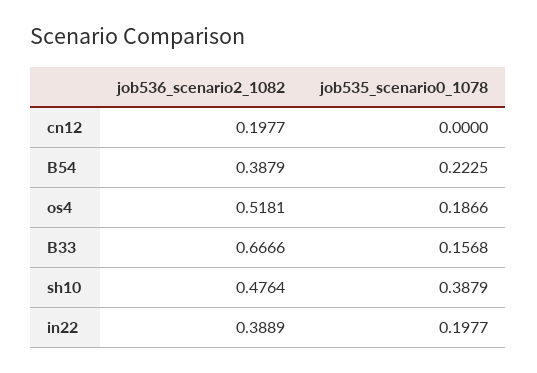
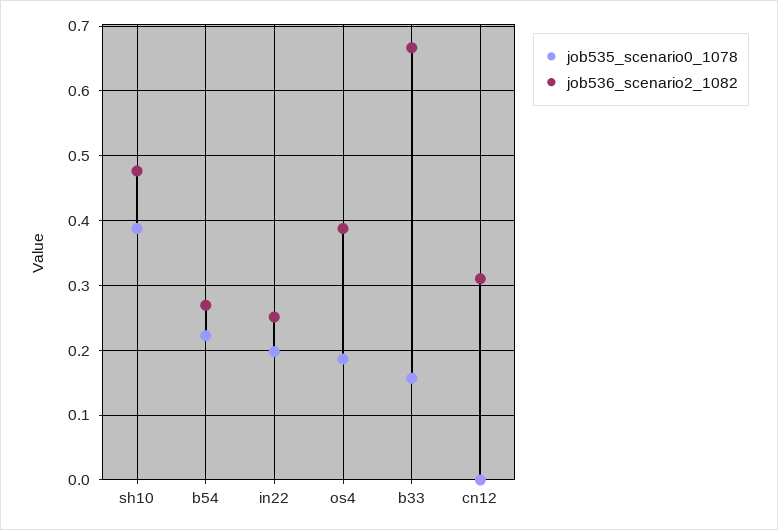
  {
    "job536_scenario2_1082": {
-     "cn12": 0.1977,
+     "cn12": 0.31,
-     "B54": 0.3879,
+     "B54": 0.27,
-     "os4": 0.5181,
+     "os4": 0.39,
      "B33": 0.6666,
      "sh10": 0.4764,
-     "in22": 0.3889
+     "in22": 0.25
    },
    "job535_scenario0_1078": {
      "cn12": 0,
      "B54": 0.2225,
      "os4": 0.1866,
      "B33": 0.1568,
      "sh10": 0.3879,
      "in22": 0.1977
    }
  }

